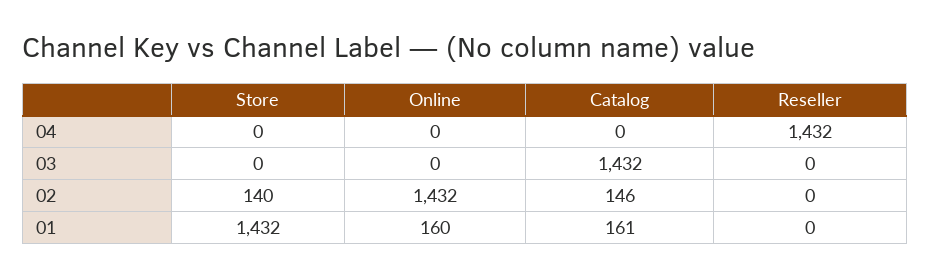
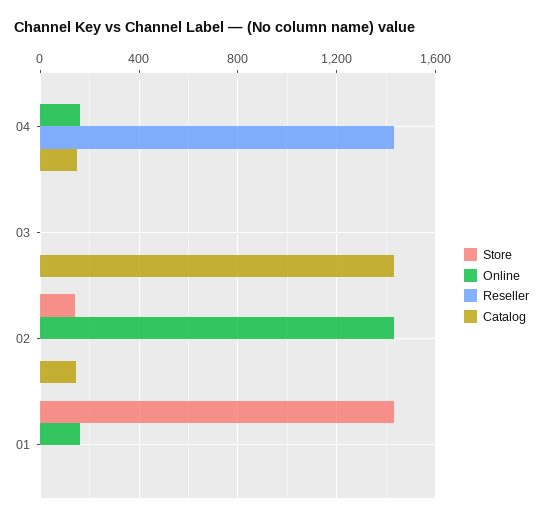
  {
    "Store": {
      "04": 0,
      "03": 0,
      "02": 140,
      "01": 1432
    },
    "Online": {
-     "04": 0,
+     "04": 150,
      "03": 0,
      "02": 1432,
      "01": 160
    },
    "Catalog": {
-     "04": 0,
+     "04": 150,
      "03": 1432,
      "02": 146,
-     "01": 161
+     "01": 0
    },
    "Reseller": {
      "04": 1432,
      "03": 0,
      "02": 0,
      "01": 0
    }
  }

